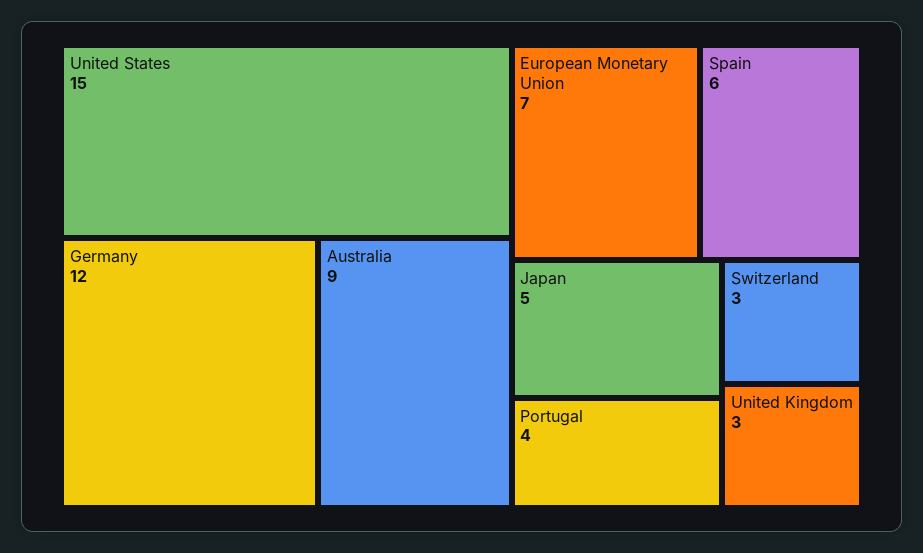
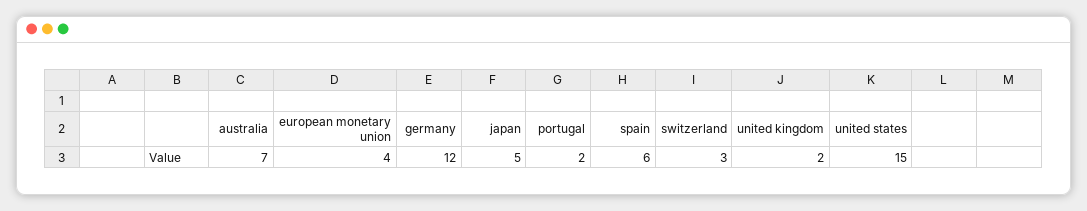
  {
    "United States": 15,
    "Germany": 12,
-   "Australia": 9,
+   "Australia": 7,
-   "European Monetary Union": 7,
+   "European Monetary Union": 4,
    "Spain": 6,
    "Japan": 5,
-   "Portugal": 4,
+   "Portugal": 2,
    "Switzerland": 3,
-   "United Kingdom": 3
+   "United Kingdom": 2
  }

